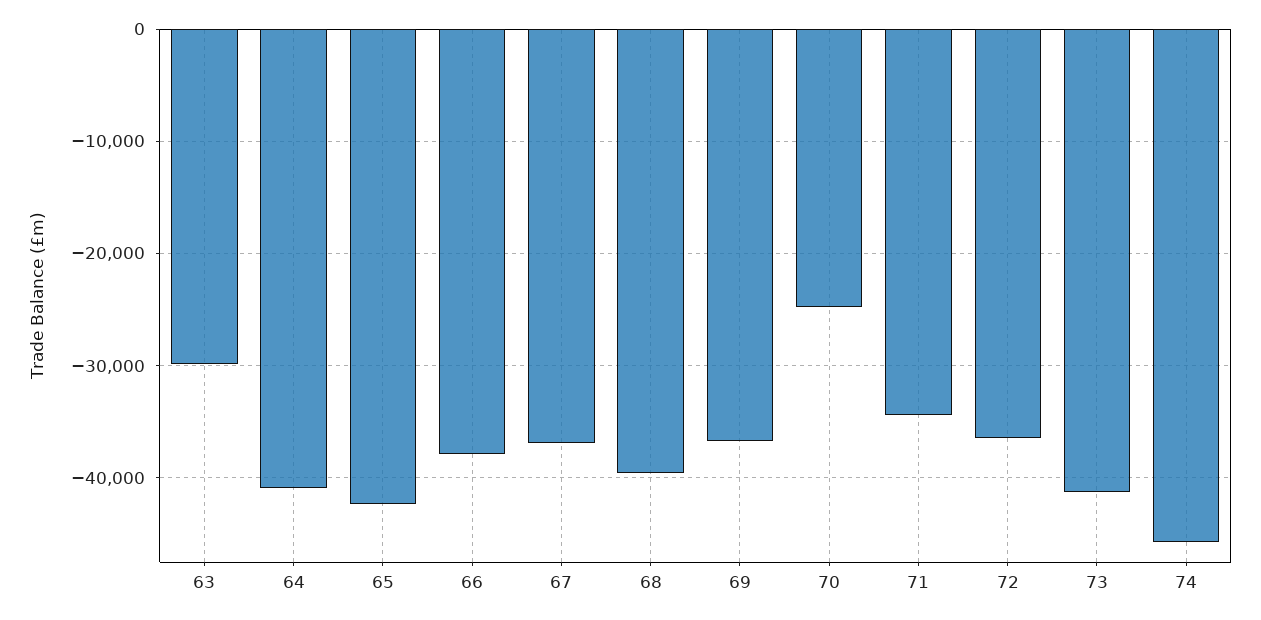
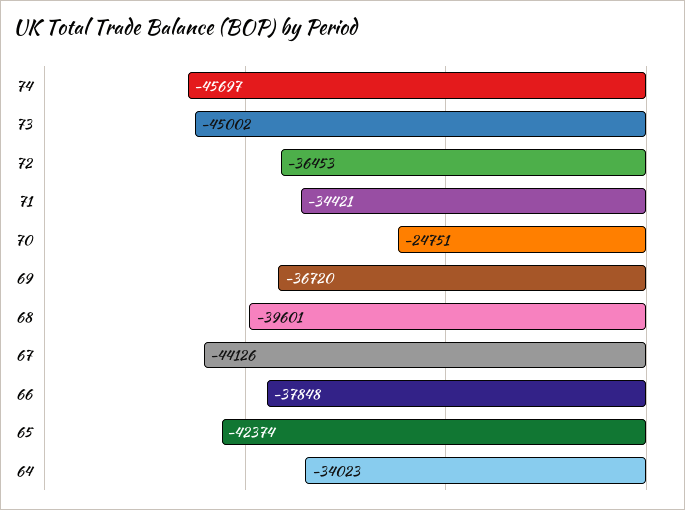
  {
-   "63": -30000,
-   "64": -41000,
+   "64": -34023,
    "65": -42374,
    "66": -37848,
-   "67": -37000,
+   "67": -44126,
    "68": -39601,
    "69": -36720,
    "70": -24751,
    "71": -34421,
    "72": -36453,
-   "73": -41000,
+   "73": -45002,
    "74": -45697
  }

